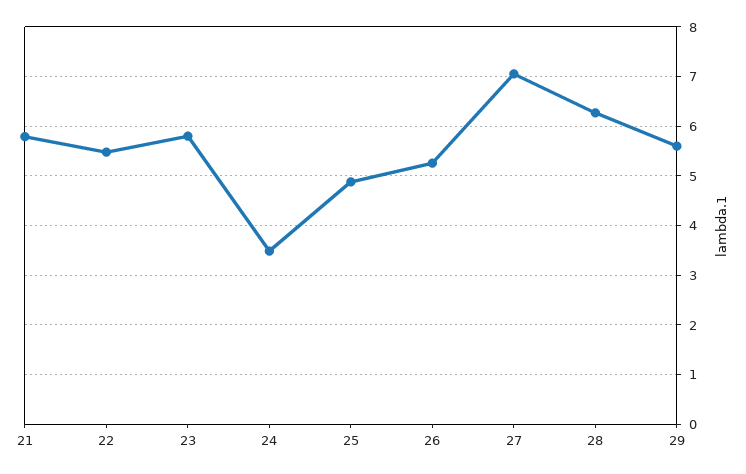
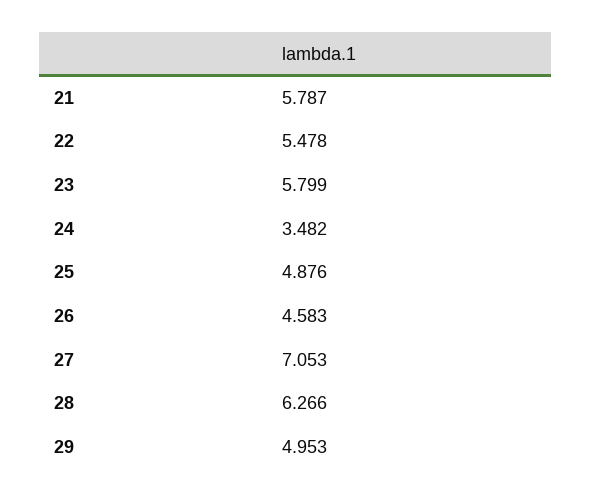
  {
    "21": 5.787,
    "22": 5.478,
    "23": 5.799,
    "24": 3.482,
    "25": 4.876,
-   "26": 5.2,
+   "26": 4.583,
    "27": 7.053,
    "28": 6.266,
-   "29": 5.6
+   "29": 4.953
  }

